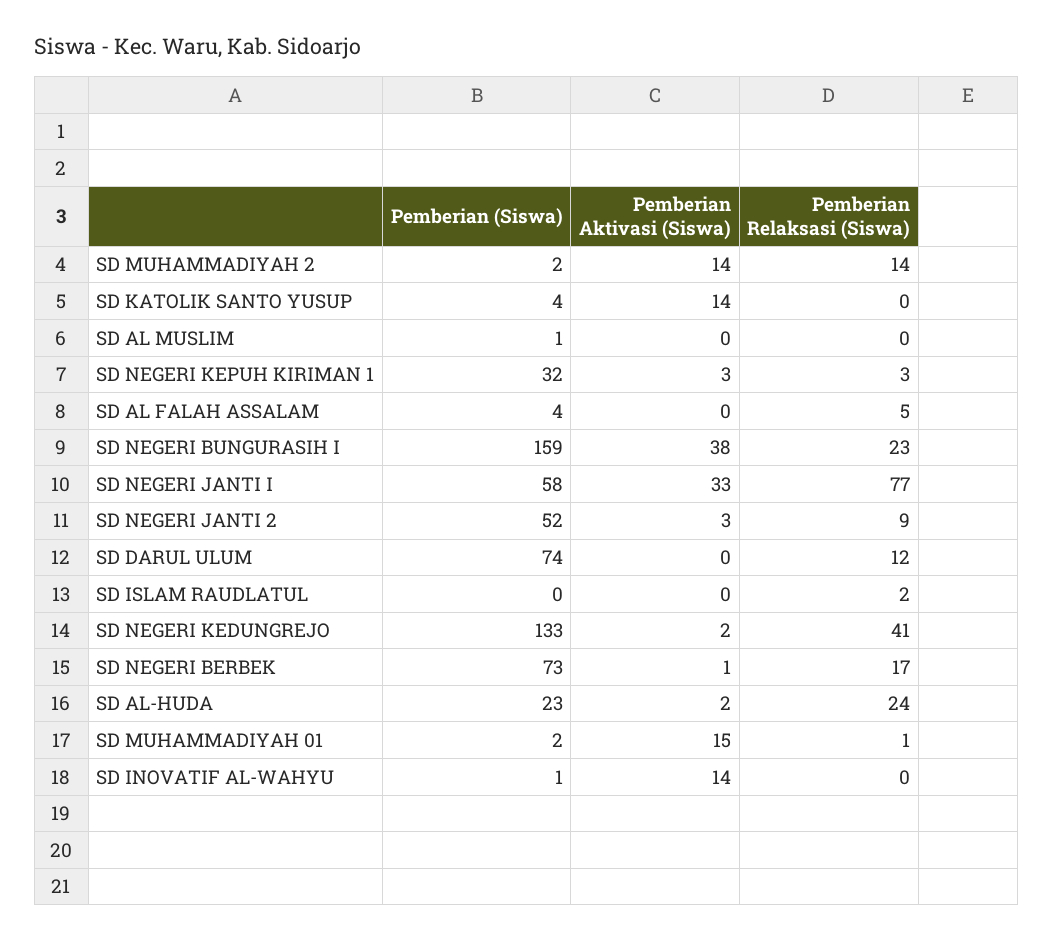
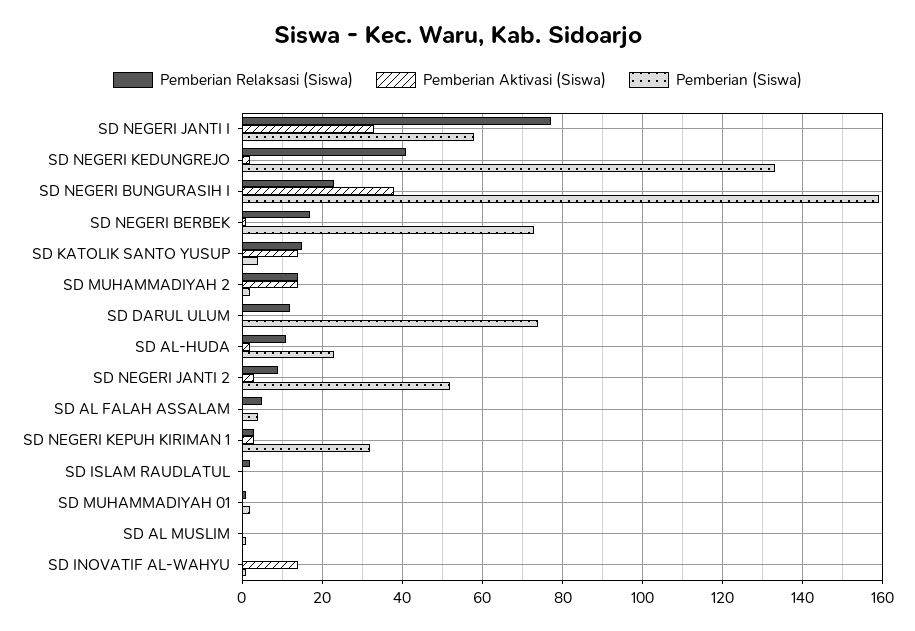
  {
    "Pemberian (Siswa)": {
      "SD MUHAMMADIYAH 2": 2,
      "SD KATOLIK SANTO YUSUP": 4,
      "SD AL MUSLIM": 1,
      "SD NEGERI KEPUH KIRIMAN 1": 32,
      "SD AL FALAH ASSALAM": 4,
      "SD NEGERI BUNGURASIH I": 159,
      "SD NEGERI JANTI I": 58,
      "SD NEGERI JANTI 2": 52,
      "SD DARUL ULUM": 74,
      "SD ISLAM RAUDLATUL": 0,
      "SD NEGERI KEDUNGREJO": 133,
      "SD NEGERI BERBEK": 73,
      "SD AL-HUDA": 23,
      "SD MUHAMMADIYAH 01": 2,
      "SD INOVATIF AL-WAHYU": 1
    },
    "Pemberian Aktivasi (Siswa)": {
      "SD MUHAMMADIYAH 2": 14,
      "SD KATOLIK SANTO YUSUP": 14,
      "SD AL MUSLIM": 0,
      "SD NEGERI KEPUH KIRIMAN 1": 3,
      "SD AL FALAH ASSALAM": 0,
      "SD NEGERI BUNGURASIH I": 38,
      "SD NEGERI JANTI I": 33,
      "SD NEGERI JANTI 2": 3,
      "SD DARUL ULUM": 0,
      "SD ISLAM RAUDLATUL": 0,
      "SD NEGERI KEDUNGREJO": 2,
      "SD NEGERI BERBEK": 1,
      "SD AL-HUDA": 2,
-     "SD MUHAMMADIYAH 01": 15,
+     "SD MUHAMMADIYAH 01": 0,
      "SD INOVATIF AL-WAHYU": 14
    },
    "Pemberian Relaksasi (Siswa)": {
      "SD MUHAMMADIYAH 2": 14,
-     "SD KATOLIK SANTO YUSUP": 0,
+     "SD KATOLIK SANTO YUSUP": 15,
      "SD AL MUSLIM": 0,
      "SD NEGERI KEPUH KIRIMAN 1": 3,
      "SD AL FALAH ASSALAM": 5,
      "SD NEGERI BUNGURASIH I": 23,
      "SD NEGERI JANTI I": 77,
      "SD NEGERI JANTI 2": 9,
      "SD DARUL ULUM": 12,
      "SD ISLAM RAUDLATUL": 2,
      "SD NEGERI KEDUNGREJO": 41,
      "SD NEGERI BERBEK": 17,
-     "SD AL-HUDA": 24,
+     "SD AL-HUDA": 10,
      "SD MUHAMMADIYAH 01": 1,
      "SD INOVATIF AL-WAHYU": 0
    }
  }

